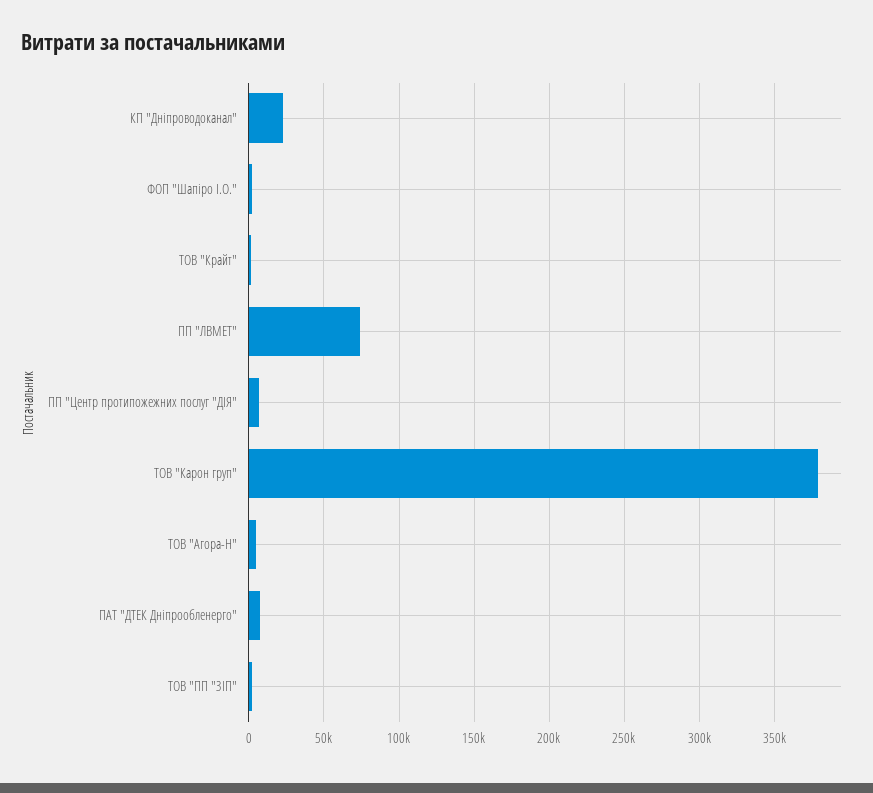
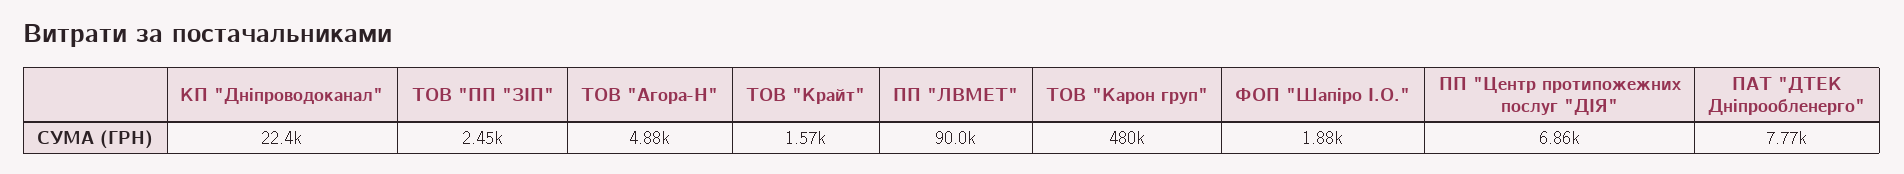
  {
    "КП \"Дніпроводоканал\"": 22400,
    "ФОП \"Шапіро І.О.\"": 1880,
    "ТОВ \"Крайт\"": 1570,
-   "ПП \"ЛВМЕТ\"": 75000,
+   "ПП \"ЛВМЕТ\"": 90000,
    "ПП \"Центр протипожежних послуг \"ДІЯ\"": 6860,
-   "ТОВ \"Карон груп\"": 380000,
+   "ТОВ \"Карон груп\"": 480000,
    "ТОВ \"Агора-Н\"": 4880,
    "ПАТ \"ДТЕК Дніпрообленерго\"": 7770,
    "ТОВ \"ПП \"ЗІП\"": 2450
  }

